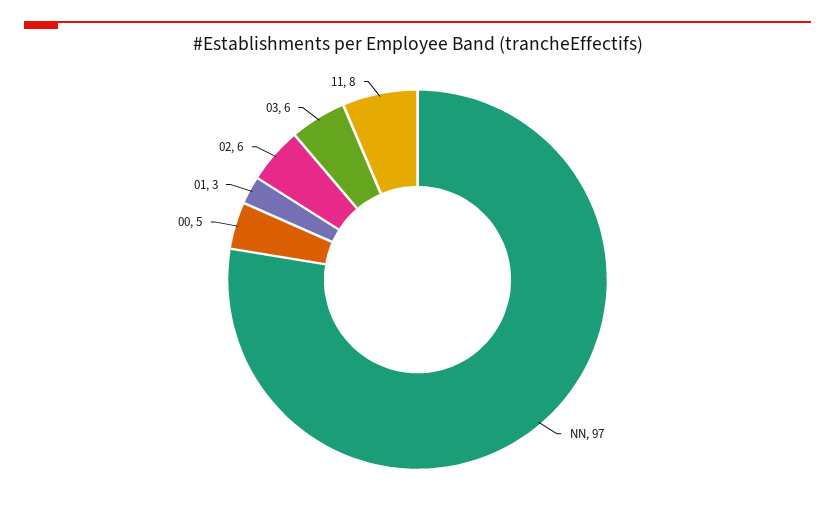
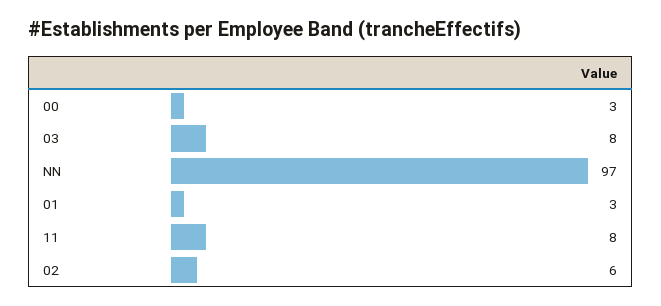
  {
    "NN": 97,
-   "00": 5,
+   "00": 3,
    "01": 3,
    "02": 6,
-   "03": 6,
+   "03": 8,
    "11": 8
  }

